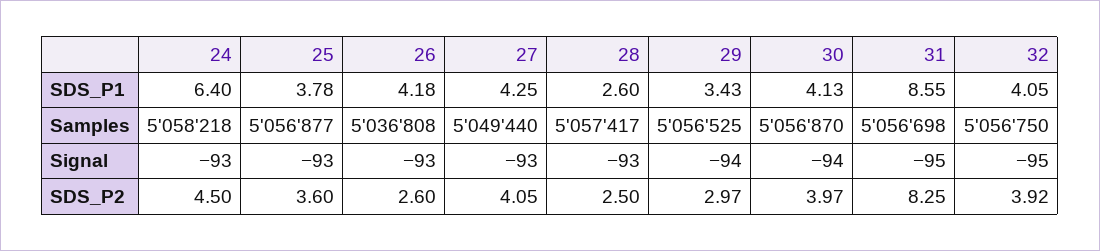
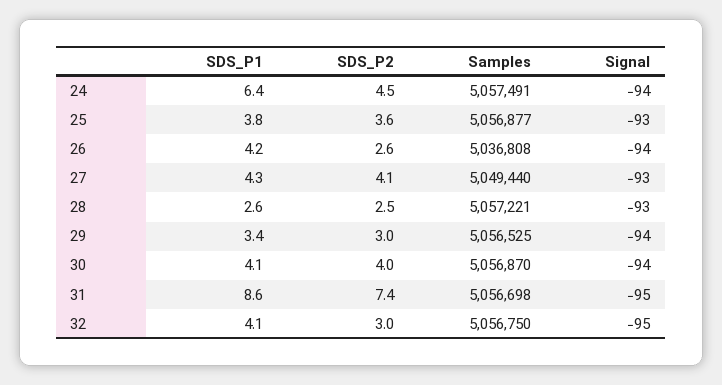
  {
    "24": {
      "SDS_P1": 6.4,
-     "Samples": 5058218,
+     "Samples": 5057491,
-     "Signal": -93,
+     "Signal": -94,
      "SDS_P2": 4.5
    },
    "25": {
      "SDS_P1": 3.78,
      "Samples": 5056877,
      "Signal": -93,
      "SDS_P2": 3.6
    },
    "26": {
      "SDS_P1": 4.18,
      "Samples": 5036808,
-     "Signal": -93,
+     "Signal": -94,
      "SDS_P2": 2.6
    },
    "27": {
      "SDS_P1": 4.25,
      "Samples": 5049440,
      "Signal": -93,
      "SDS_P2": 4.05
    },
    "28": {
      "SDS_P1": 2.6,
-     "Samples": 5057417,
+     "Samples": 5057221,
      "Signal": -93,
      "SDS_P2": 2.5
    },
    "29": {
      "SDS_P1": 3.43,
      "Samples": 5056525,
      "Signal": -94,
      "SDS_P2": 2.97
    },
    "30": {
      "SDS_P1": 4.13,
      "Samples": 5056870,
      "Signal": -94,
      "SDS_P2": 3.97
    },
    "31": {
      "SDS_P1": 8.55,
      "Samples": 5056698,
      "Signal": -95,
-     "SDS_P2": 8.25
+     "SDS_P2": 7.4
    },
    "32": {
      "SDS_P1": 4.05,
      "Samples": 5056750,
      "Signal": -95,
-     "SDS_P2": 3.92
+     "SDS_P2": 3
    }
  }

